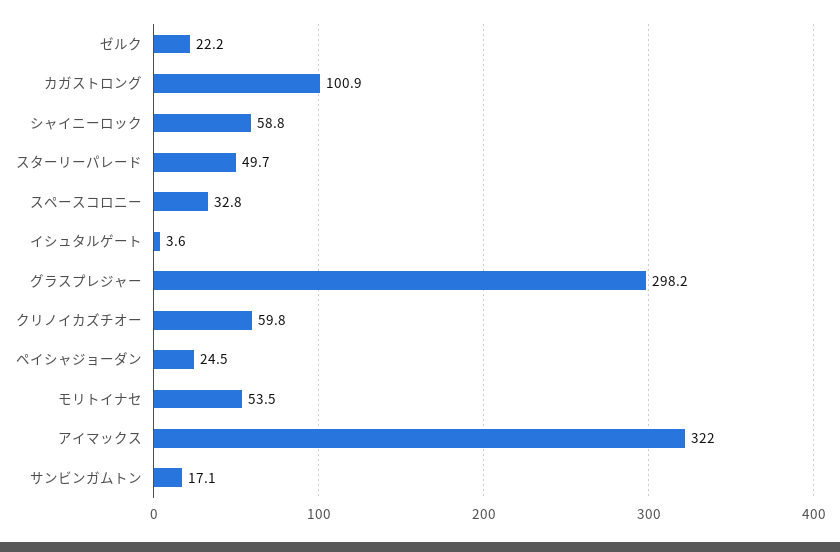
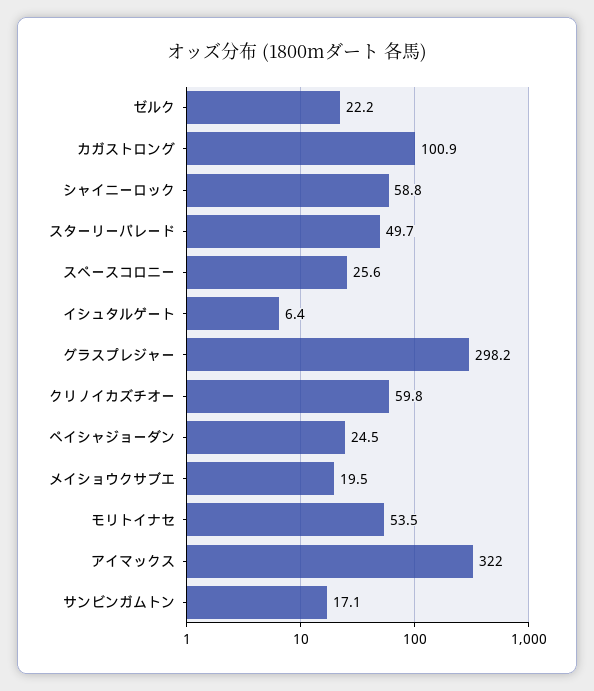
  {
    "ゼルク": 22.2,
    "カガストロング": 100.9,
    "シャイニーロック": 58.8,
    "スターリーパレード": 49.7,
-   "スペースコロニー": 32.8,
+   "スペースコロニー": 25.6,
-   "イシュタルゲート": 3.6,
+   "イシュタルゲート": 6.4,
    "グラスプレジャー": 298.2,
    "クリノイカズチオー": 59.8,
    "ペイシャジョーダン": 24.5,
    "モリトイナセ": 53.5,
    "アイマックス": 322,
-   "サンビンガムトン": 17.1
+   "サンビンガムトン": 17.1,
+   "メイショウクサブエ": 19.5
  }

